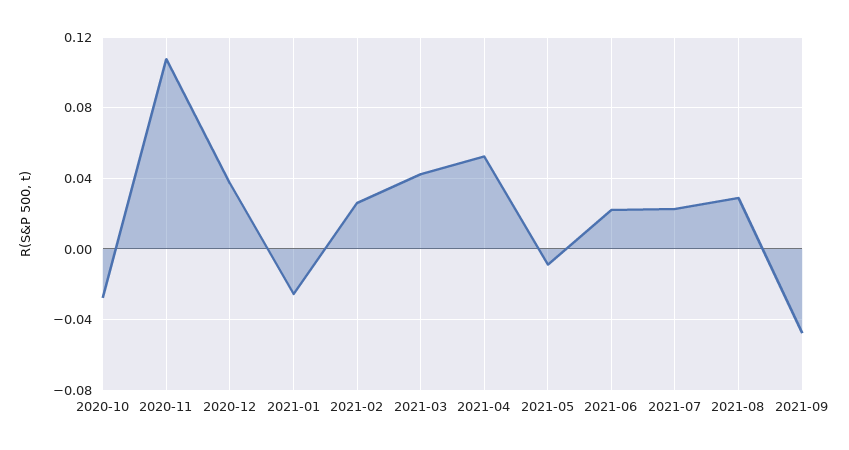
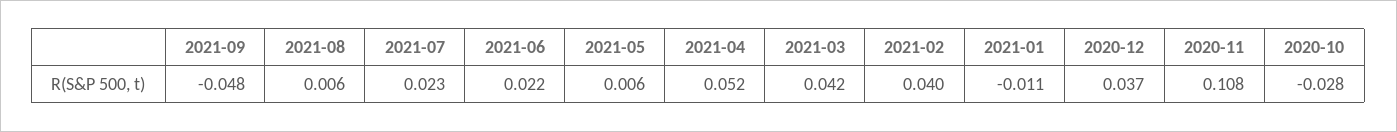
  {
    "2020-10": -0.028,
    "2020-11": 0.108,
    "2020-12": 0.037,
-   "2021-01": -0.025,
+   "2021-01": -0.011,
-   "2021-02": 0.025,
+   "2021-02": 0.04,
    "2021-03": 0.042,
    "2021-04": 0.052,
-   "2021-05": -0.01,
+   "2021-05": 0.006,
    "2021-06": 0.022,
    "2021-07": 0.023,
-   "2021-08": 0.03,
+   "2021-08": 0.006,
    "2021-09": -0.048
  }

